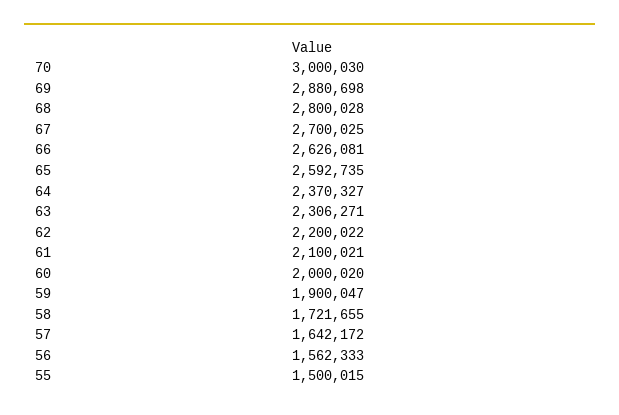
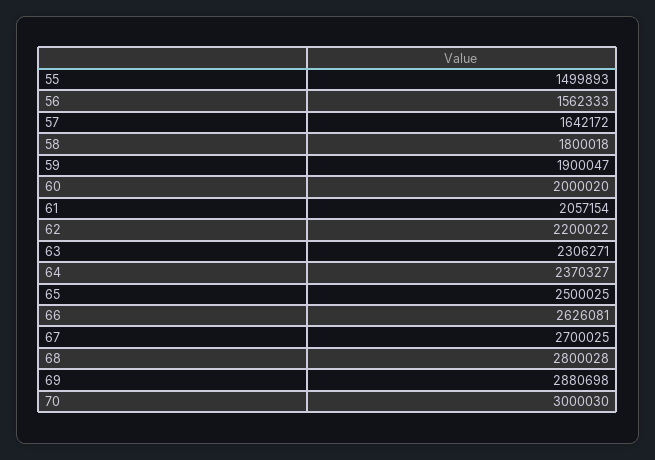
  {
    "70": 3000030,
    "69": 2880698,
    "68": 2800028,
    "67": 2700025,
    "66": 2626081,
-   "65": 2592735,
+   "65": 2500025,
    "64": 2370327,
    "63": 2306271,
    "62": 2200022,
-   "61": 2100021,
+   "61": 2057154,
    "60": 2000020,
    "59": 1900047,
-   "58": 1721655,
+   "58": 1800018,
    "57": 1642172,
    "56": 1562333,
-   "55": 1500015
+   "55": 1499893
  }

